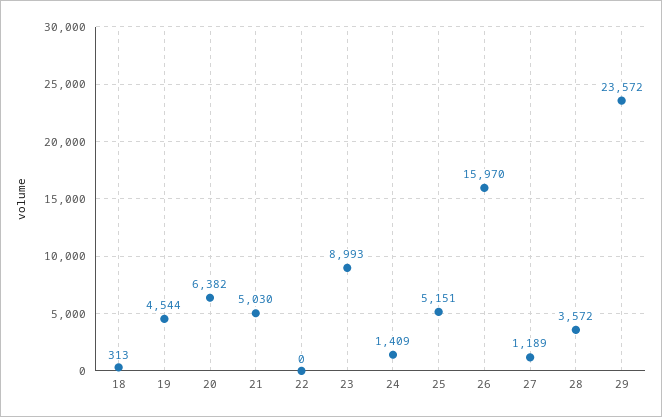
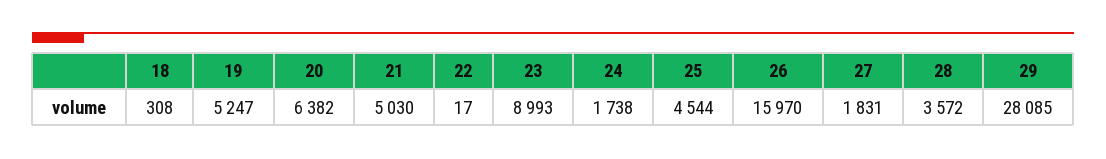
  {
-   "18": 313,
+   "18": 308,
-   "19": 4544,
+   "19": 5247,
    "20": 6382,
    "21": 5030,
-   "22": 0,
+   "22": 17,
    "23": 8993,
-   "24": 1409,
+   "24": 1738,
-   "25": 5151,
+   "25": 4544,
    "26": 15970,
-   "27": 1189,
+   "27": 1831,
    "28": 3572,
-   "29": 23572
+   "29": 28085
  }

